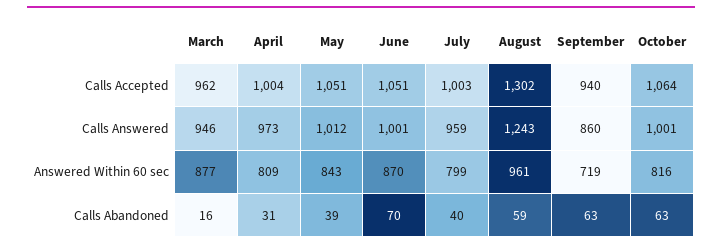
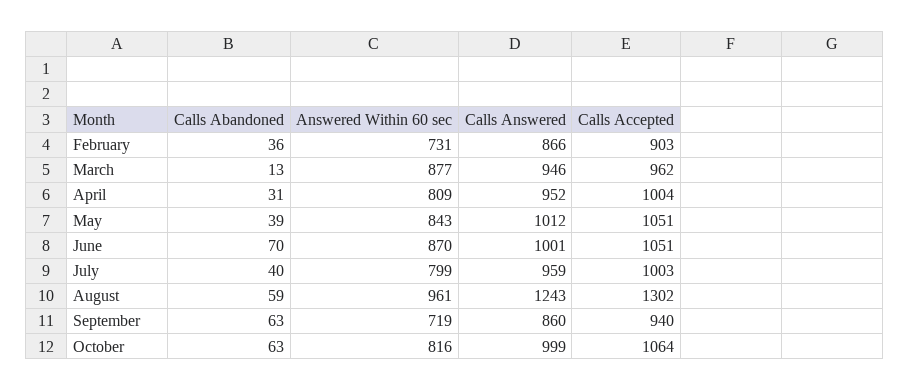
  {
    "March": {
      "Calls Accepted": 962,
      "Calls Answered": 946,
      "Answered Within 60 sec": 877,
-     "Calls Abandoned": 16
+     "Calls Abandoned": 13
    },
    "April": {
      "Calls Accepted": 1004,
-     "Calls Answered": 973,
+     "Calls Answered": 952,
      "Answered Within 60 sec": 809,
      "Calls Abandoned": 31
    },
    "May": {
      "Calls Accepted": 1051,
      "Calls Answered": 1012,
      "Answered Within 60 sec": 843,
      "Calls Abandoned": 39
    },
    "June": {
      "Calls Accepted": 1051,
      "Calls Answered": 1001,
      "Answered Within 60 sec": 870,
      "Calls Abandoned": 70
    },
    "July": {
      "Calls Accepted": 1003,
      "Calls Answered": 959,
      "Answered Within 60 sec": 799,
      "Calls Abandoned": 40
    },
    "August": {
      "Calls Accepted": 1302,
      "Calls Answered": 1243,
      "Answered Within 60 sec": 961,
      "Calls Abandoned": 59
    },
    "September": {
      "Calls Accepted": 940,
      "Calls Answered": 860,
      "Answered Within 60 sec": 719,
      "Calls Abandoned": 63
    },
    "October": {
      "Calls Accepted": 1064,
-     "Calls Answered": 1001,
+     "Calls Answered": 999,
      "Answered Within 60 sec": 816,
      "Calls Abandoned": 63
-   }
+   },
+   "February": {
+     "Calls Abandoned": 36,
+     "Answered Within 60 sec": 731,
+     "Calls Answered": 866,
+     "Calls Accepted": 903
+   }
  }

